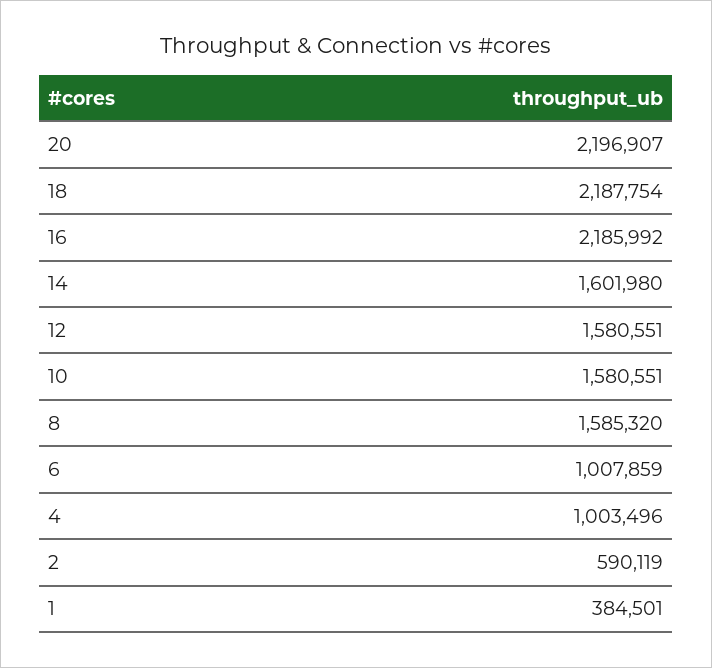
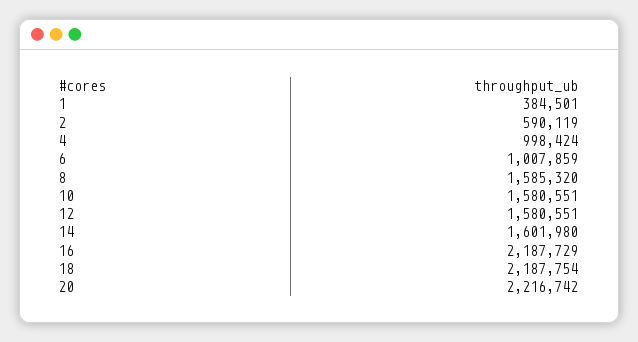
  {
-   "20": 2196907,
+   "20": 2216742,
    "18": 2187754,
-   "16": 2185992,
+   "16": 2187729,
    "14": 1601980,
    "12": 1580551,
    "10": 1580551,
    "8": 1585320,
    "6": 1007859,
-   "4": 1003496,
+   "4": 998424,
    "2": 590119,
    "1": 384501
  }

